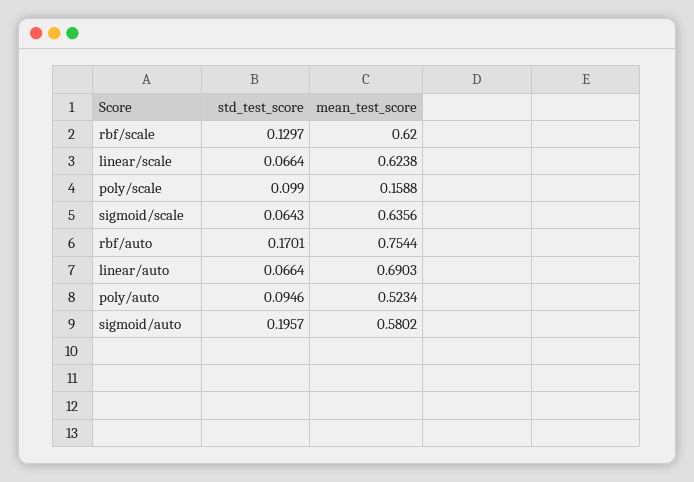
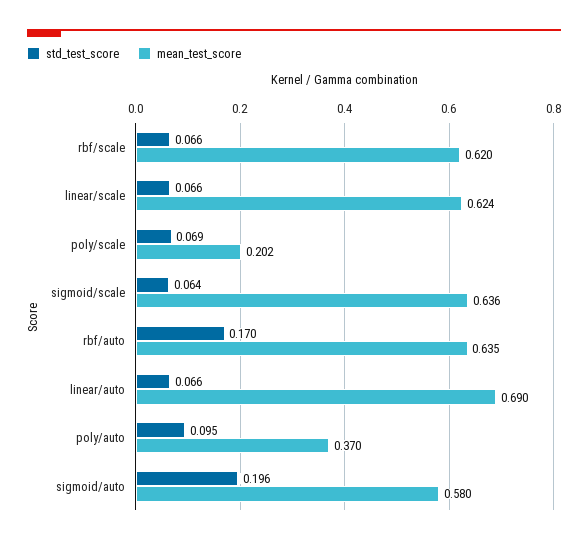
  {
    "std_test_score": {
-     "rbf/scale": 0.1297,
+     "rbf/scale": 0.066,
      "linear/scale": 0.0664,
-     "poly/scale": 0.099,
+     "poly/scale": 0.069,
      "sigmoid/scale": 0.0643,
      "rbf/auto": 0.1701,
      "linear/auto": 0.0664,
      "poly/auto": 0.0946,
      "sigmoid/auto": 0.1957
    },
    "mean_test_score": {
      "rbf/scale": 0.62,
      "linear/scale": 0.6238,
-     "poly/scale": 0.1588,
+     "poly/scale": 0.202,
      "sigmoid/scale": 0.6356,
-     "rbf/auto": 0.7544,
+     "rbf/auto": 0.635,
      "linear/auto": 0.6903,
-     "poly/auto": 0.5234,
+     "poly/auto": 0.37,
      "sigmoid/auto": 0.5802
    }
  }

